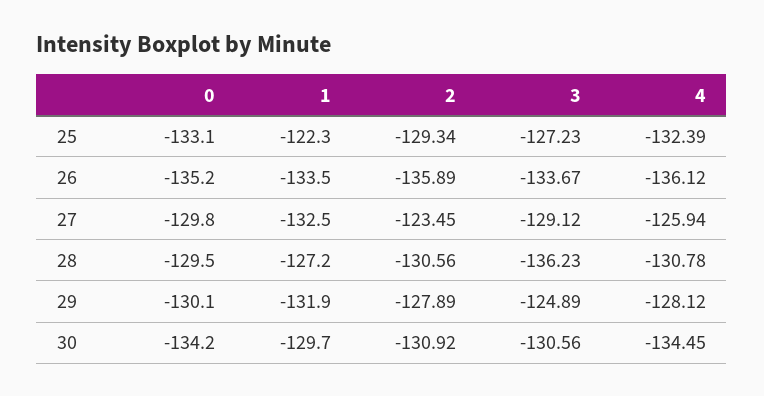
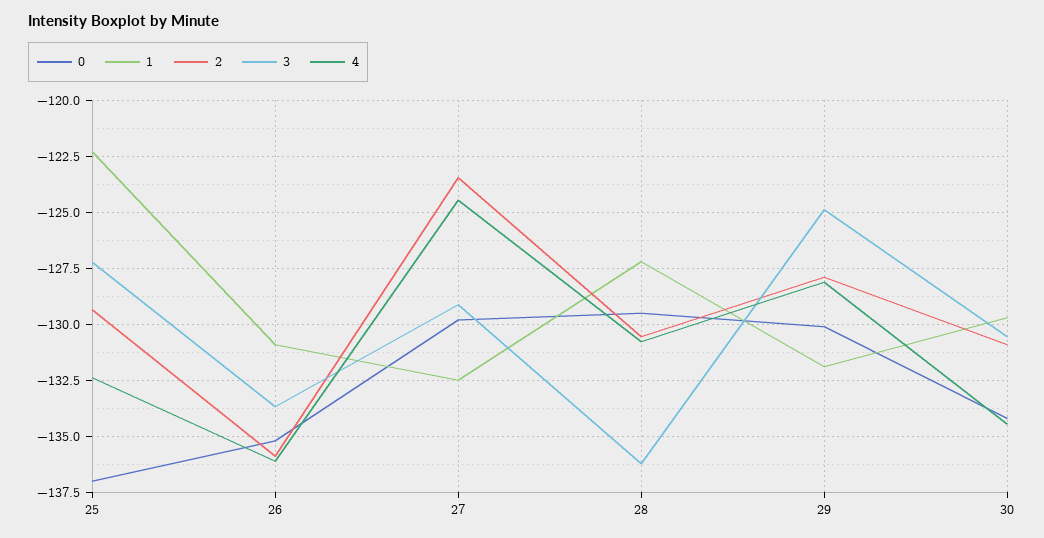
  {
    "0": {
-     "25": -133.1,
+     "25": -137,
      "26": -135.2,
      "27": -129.8,
      "28": -129.5,
      "29": -130.1,
      "30": -134.2
    },
    "1": {
      "25": -122.3,
-     "26": -133.5,
+     "26": -131,
      "27": -132.5,
      "28": -127.2,
      "29": -131.9,
      "30": -129.7
    },
    "2": {
      "25": -129.34,
      "26": -135.89,
      "27": -123.45,
      "28": -130.56,
      "29": -127.89,
      "30": -130.92
    },
    "3": {
      "25": -127.23,
      "26": -133.67,
      "27": -129.12,
      "28": -136.23,
      "29": -124.89,
      "30": -130.56
    },
    "4": {
      "25": -132.39,
      "26": -136.12,
-     "27": -125.94,
+     "27": -124.5,
      "28": -130.78,
      "29": -128.12,
      "30": -134.45
    }
  }

